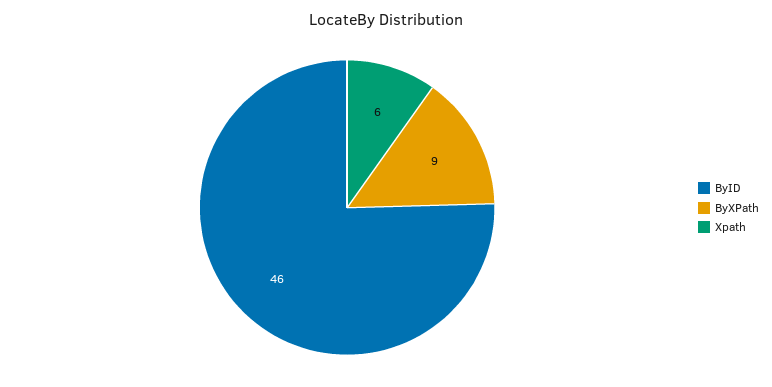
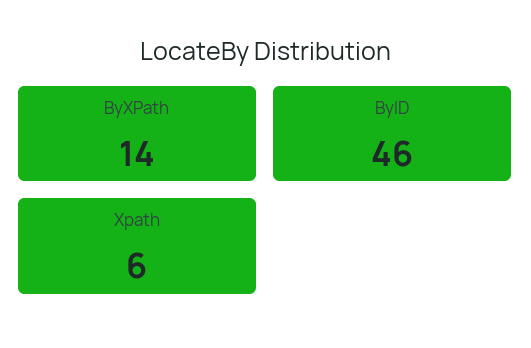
  {
    "ByID": 46,
-   "ByXPath": 9,
+   "ByXPath": 14,
    "Xpath": 6
  }

